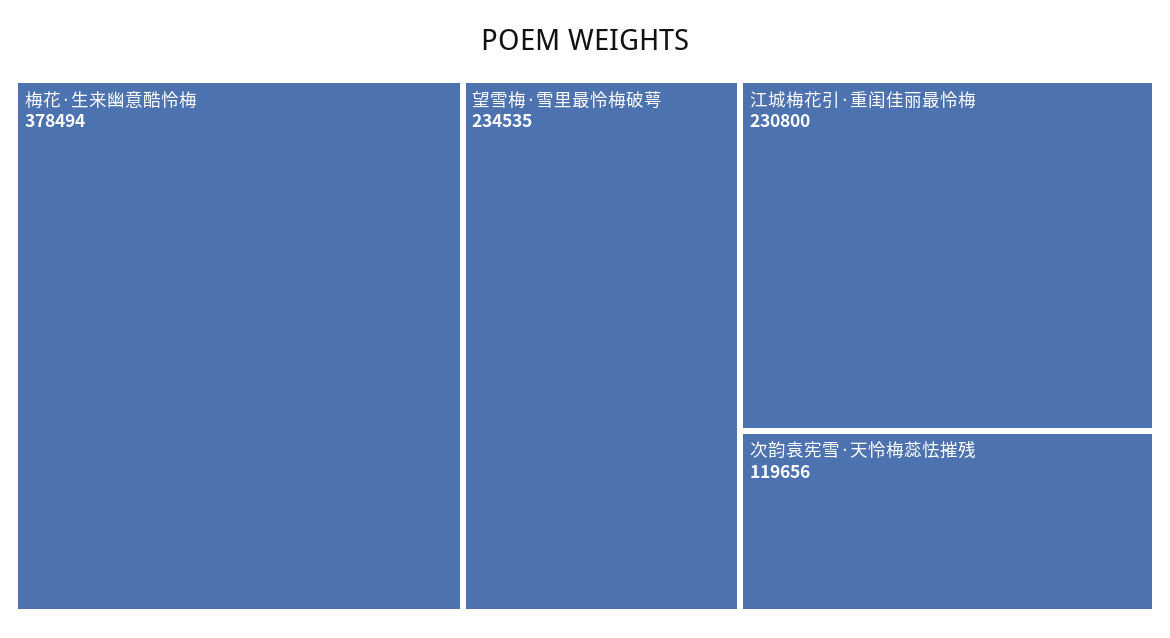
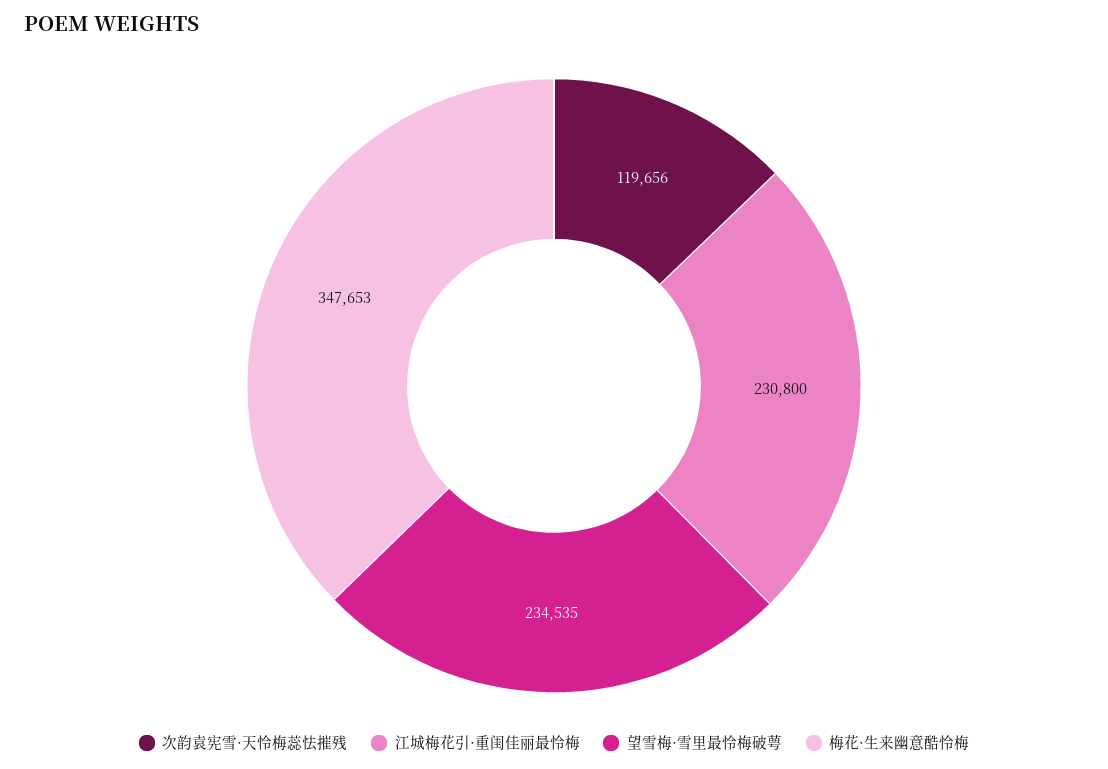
  {
-   "梅花·生来幽意酷怜梅": 378494,
+   "梅花·生来幽意酷怜梅": 347653,
    "望雪梅·雪里最怜梅破萼": 234535,
    "江城梅花引·重闺佳丽最怜梅": 230800,
    "次韵袁宪雪·天怜梅蕊怯摧残": 119656
  }

